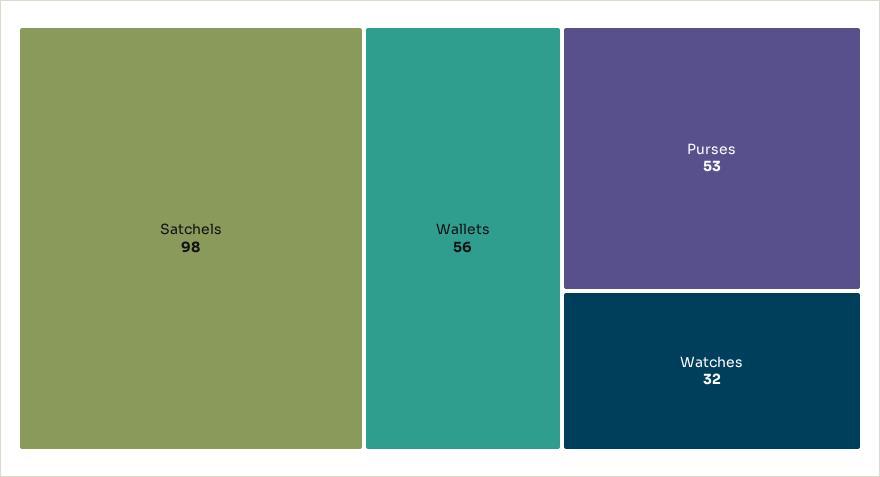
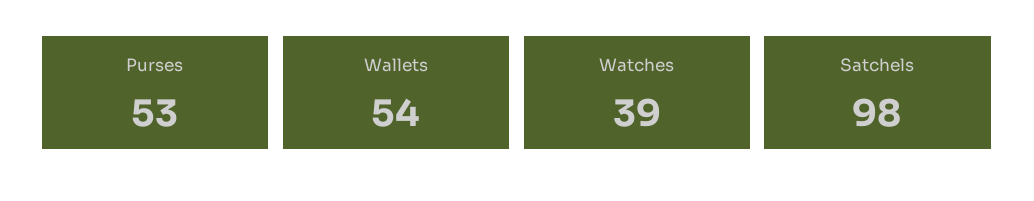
  {
    "Satchels": 98,
-   "Wallets": 56,
+   "Wallets": 54,
    "Purses": 53,
-   "Watches": 32
+   "Watches": 39
  }

